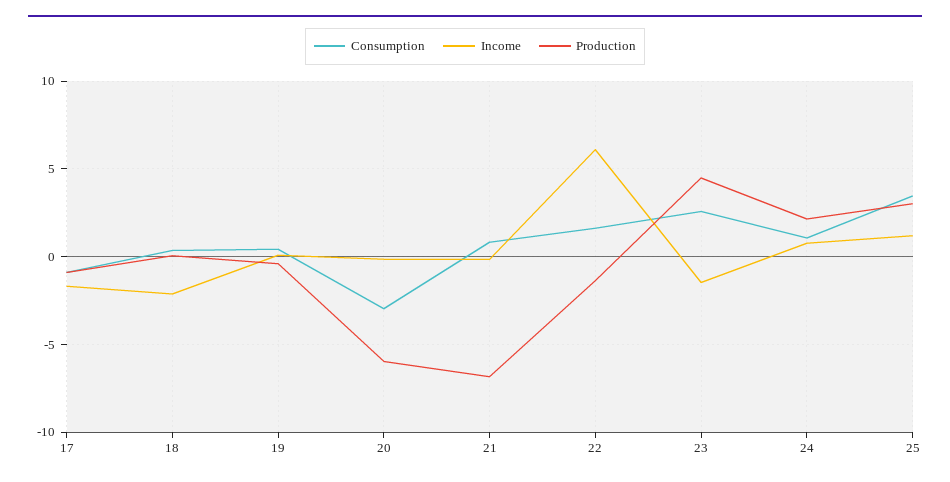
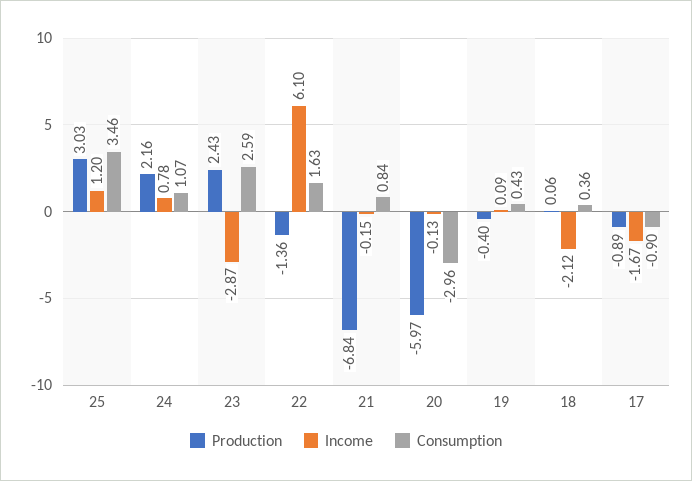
  {
    "Consumption": {
      "17": -0.9,
      "18": 0.36,
      "19": 0.43,
      "20": -2.96,
      "21": 0.84,
      "22": 1.63,
      "23": 2.59,
      "24": 1.07,
      "25": 3.46
    },
    "Income": {
      "17": -1.67,
      "18": -2.12,
      "19": 0.09,
      "20": -0.13,
      "21": -0.15,
      "22": 6.1,
-     "23": -1.5,
+     "23": -2.87,
      "24": 0.78,
      "25": 1.2
    },
    "Production": {
      "17": -0.89,
      "18": 0.06,
      "19": -0.4,
      "20": -5.97,
      "21": -6.84,
      "22": -1.36,
-     "23": 4.5,
+     "23": 2.43,
      "24": 2.16,
      "25": 3.03
    }
  }

